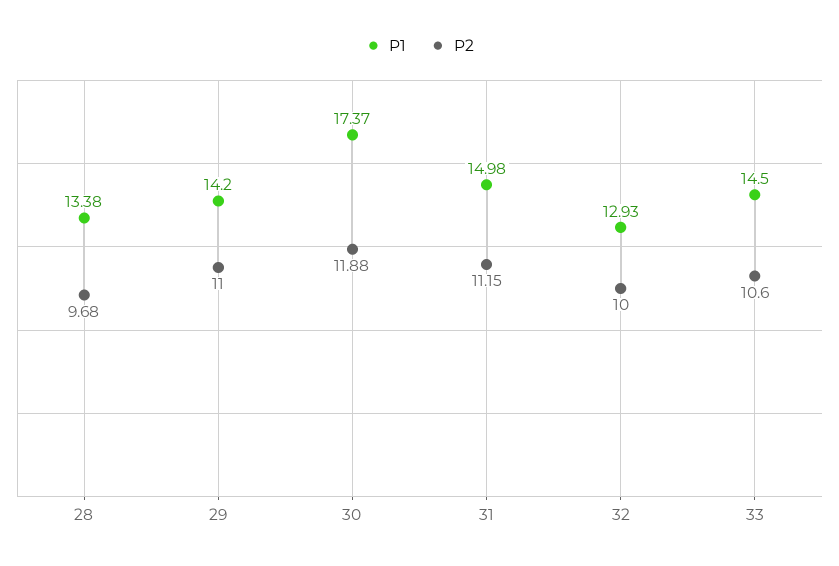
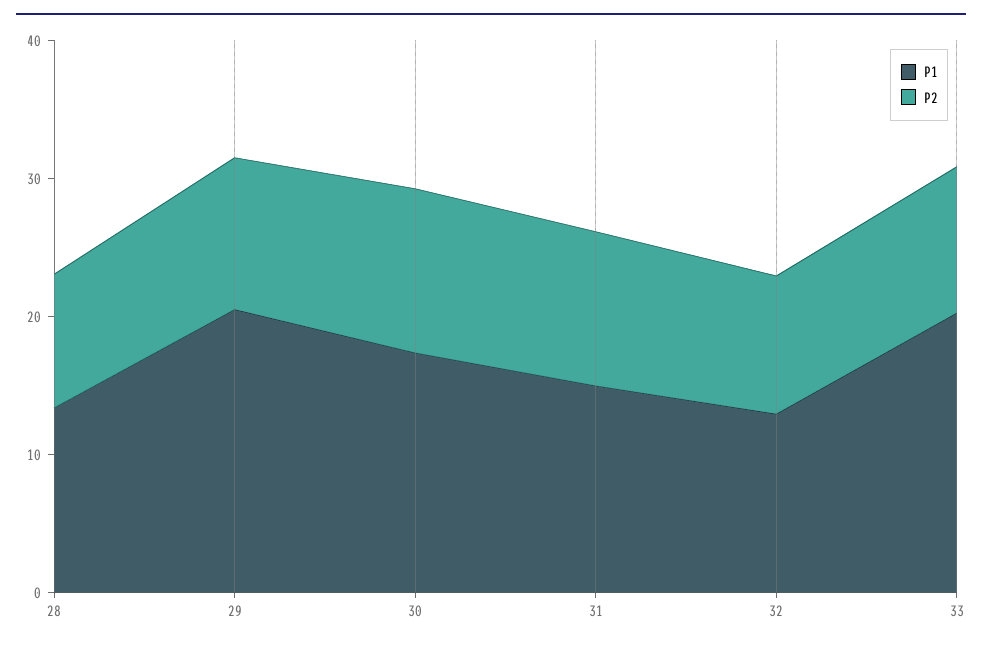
  {
    "P1": {
      "28": 13.38,
-     "29": 14.2,
+     "29": 20,
      "30": 17.37,
      "31": 14.98,
      "32": 12.93,
-     "33": 14.5
+     "33": 20
    },
    "P2": {
      "28": 9.68,
      "29": 11,
      "30": 11.88,
      "31": 11.15,
      "32": 10,
      "33": 10.6
    }
  }

